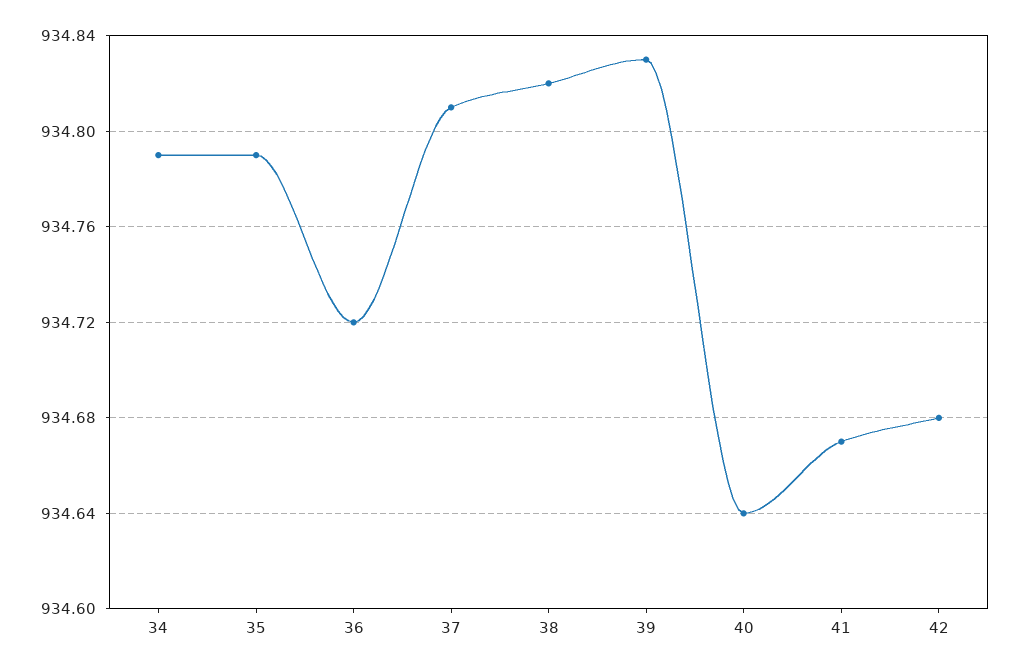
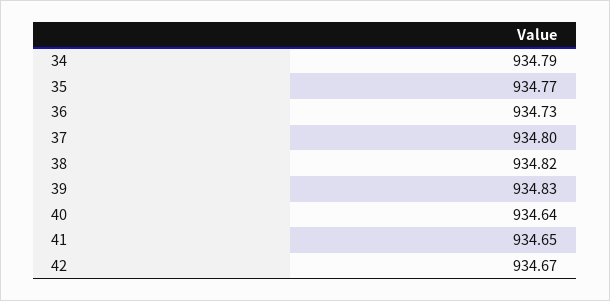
  {
    "34": 934.79,
-   "35": 934.79,
+   "35": 934.77,
-   "36": 934.72,
+   "36": 934.73,
-   "37": 934.81,
+   "37": 934.8,
    "38": 934.82,
    "39": 934.83,
    "40": 934.64,
-   "41": 934.67,
+   "41": 934.65,
-   "42": 934.68
+   "42": 934.67
  }

